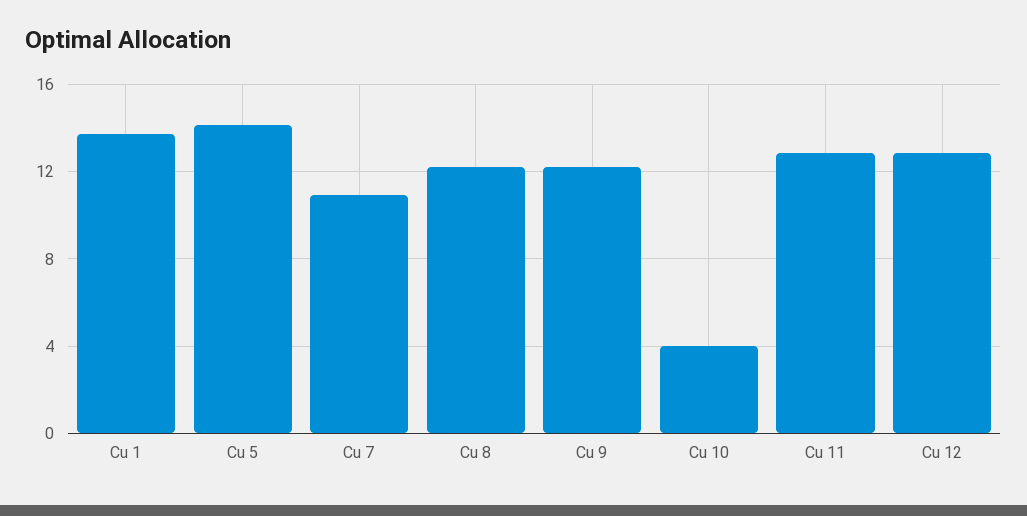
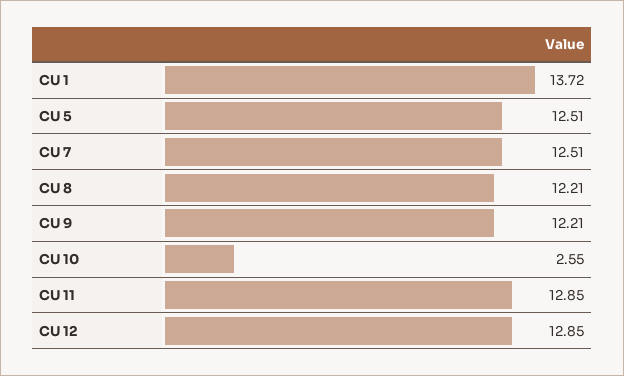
  {
    "Cu 1": 13.72,
-   "Cu 5": 14,
+   "Cu 5": 12.51,
-   "Cu 7": 11,
+   "Cu 7": 12.51,
    "Cu 8": 12.21,
    "Cu 9": 12.21,
-   "Cu 10": 4,
+   "Cu 10": 2.55,
    "Cu 11": 12.85,
    "Cu 12": 12.85
  }

